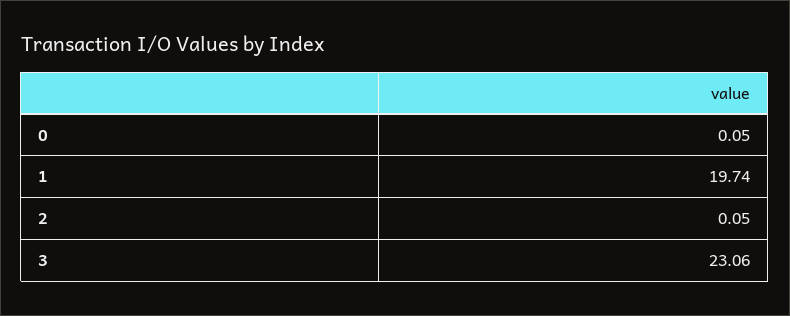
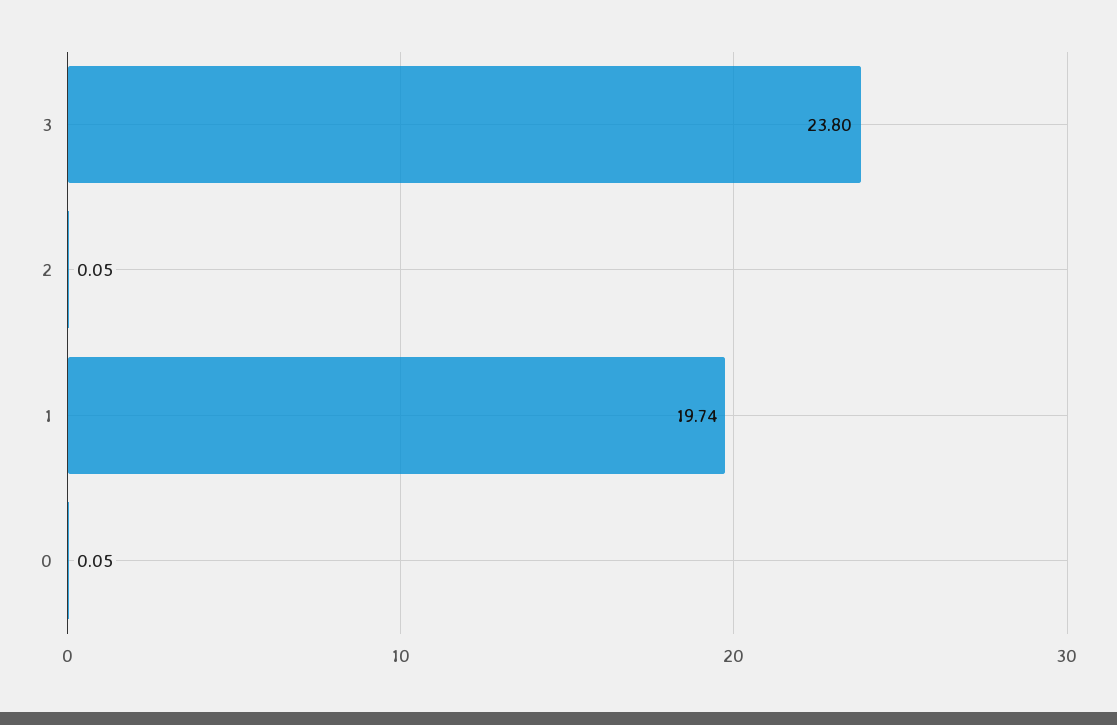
  {
    "0": 0.05,
    "1": 19.74,
    "2": 0.05,
-   "3": 23.06
+   "3": 23.8
  }

